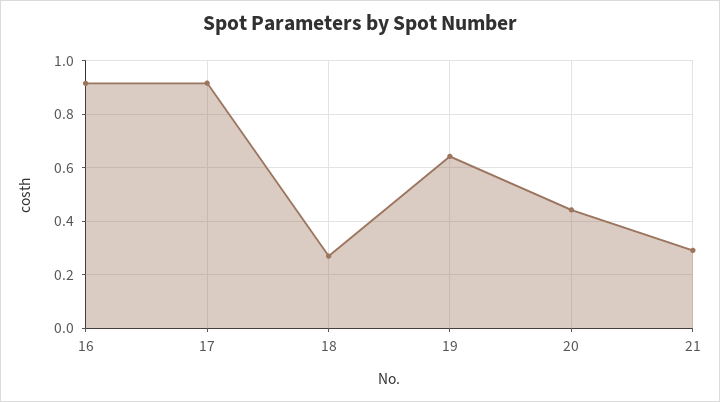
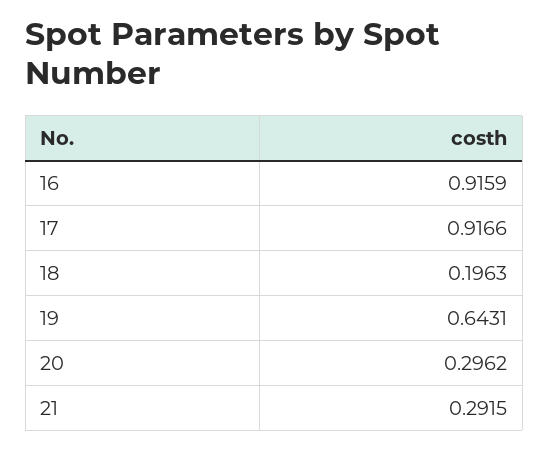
  {
    "16": 0.9159,
    "17": 0.9166,
-   "18": 0.275,
+   "18": 0.1963,
    "19": 0.6431,
-   "20": 0.45,
+   "20": 0.2962,
    "21": 0.2915
  }

